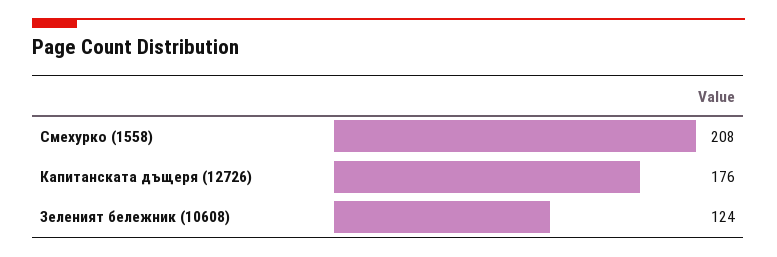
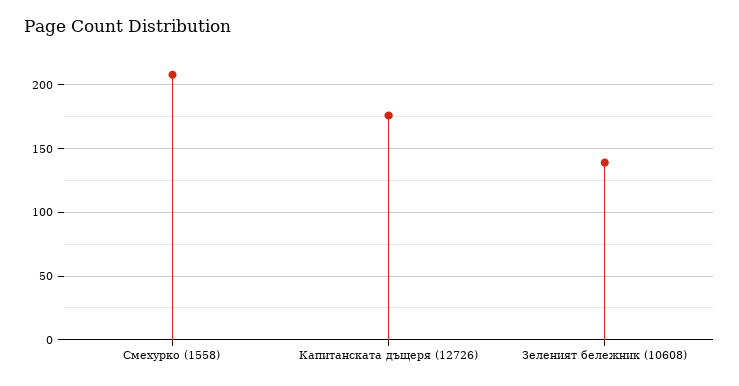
  {
    "Смехурко (1558)": 208,
    "Капитанската дъщеря (12726)": 176,
-   "Зеленият бележник (10608)": 124
+   "Зеленият бележник (10608)": 140
  }

